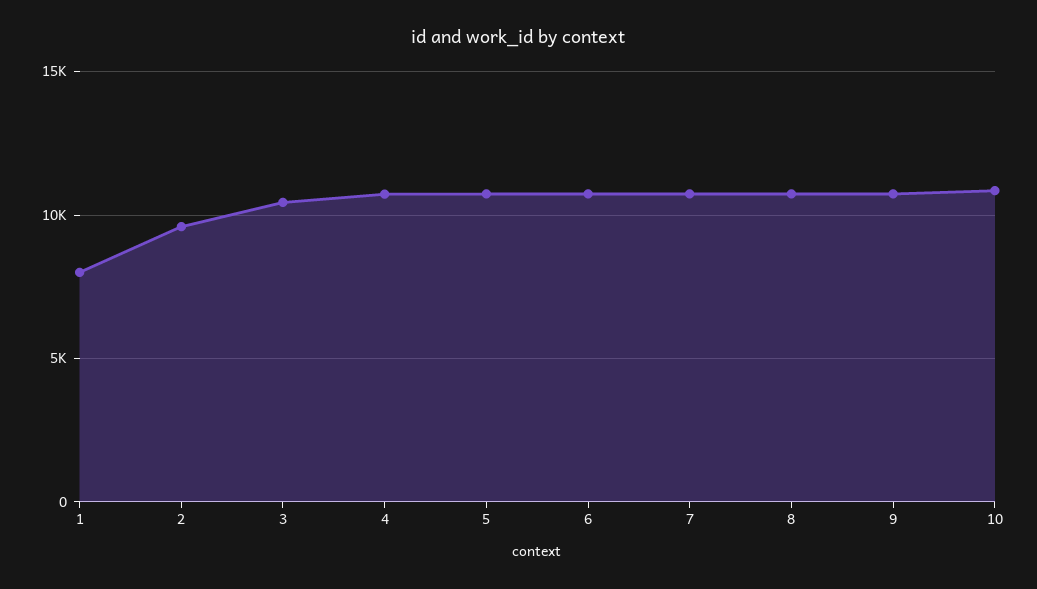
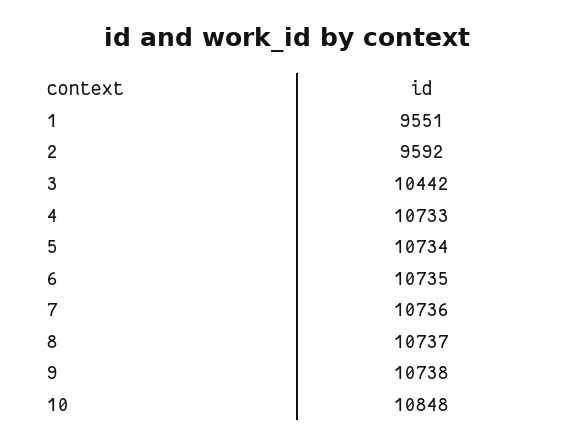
  {
-   "1": 8000,
+   "1": 9551,
    "2": 9592,
    "3": 10442,
    "4": 10733,
    "5": 10734,
    "6": 10735,
    "7": 10736,
    "8": 10737,
    "9": 10738,
    "10": 10848
  }

